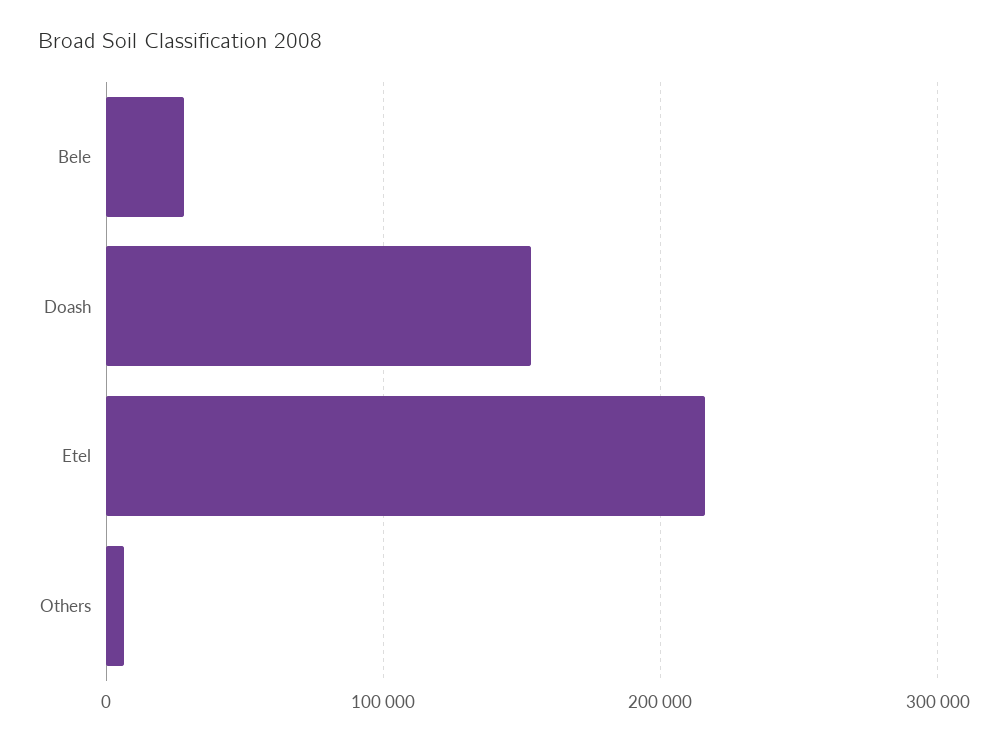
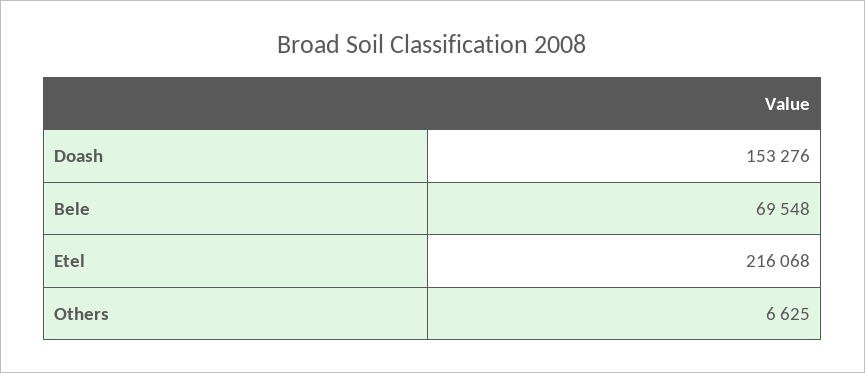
  {
-   "Bele": 30000,
+   "Bele": 69548,
    "Doash": 153276,
    "Etel": 216068,
    "Others": 6625
  }

